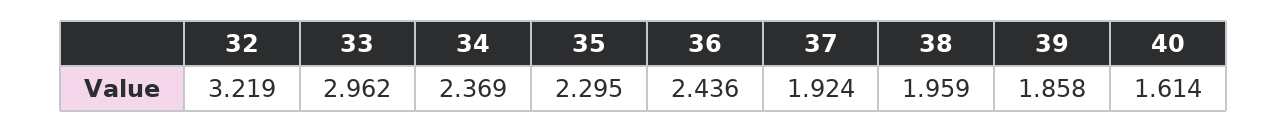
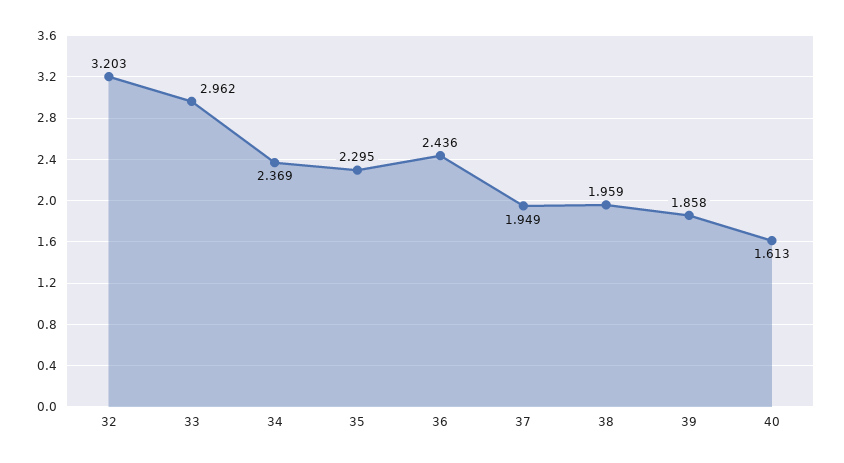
  {
-   "32": 3.219,
+   "32": 3.203,
    "33": 2.962,
    "34": 2.369,
    "35": 2.295,
    "36": 2.436,
-   "37": 1.924,
+   "37": 1.949,
    "38": 1.959,
    "39": 1.858,
-   "40": 1.614
+   "40": 1.613
  }

